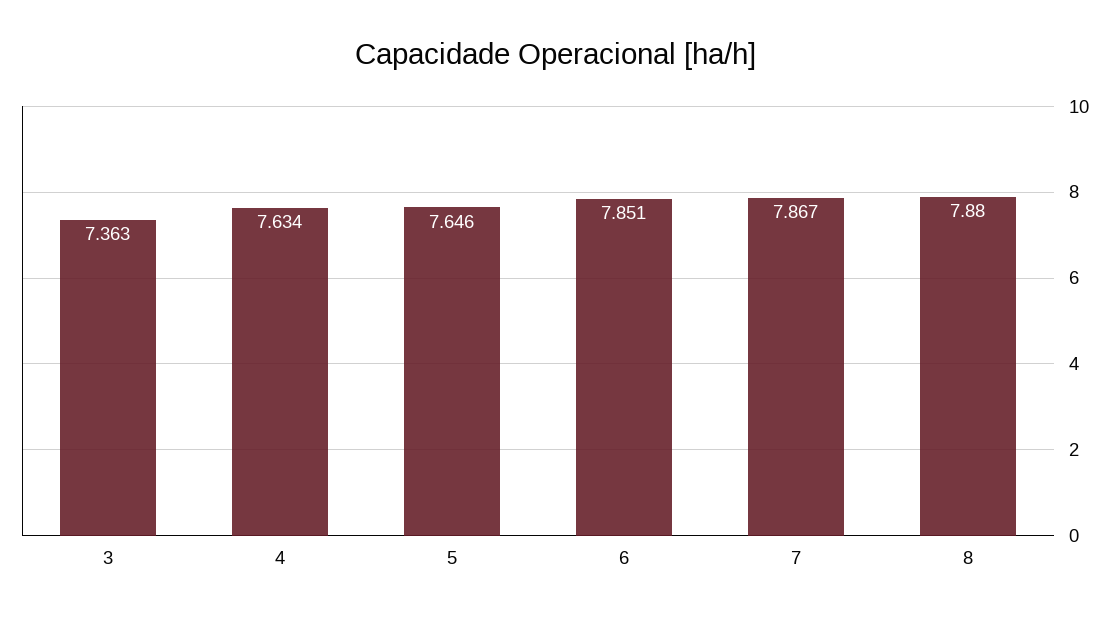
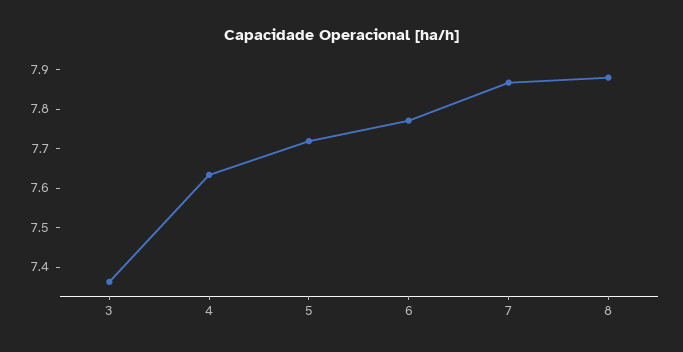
  {
    "3": 7.363,
    "4": 7.634,
-   "5": 7.646,
+   "5": 7.725,
-   "6": 7.851,
+   "6": 7.775,
    "7": 7.867,
    "8": 7.88
  }

